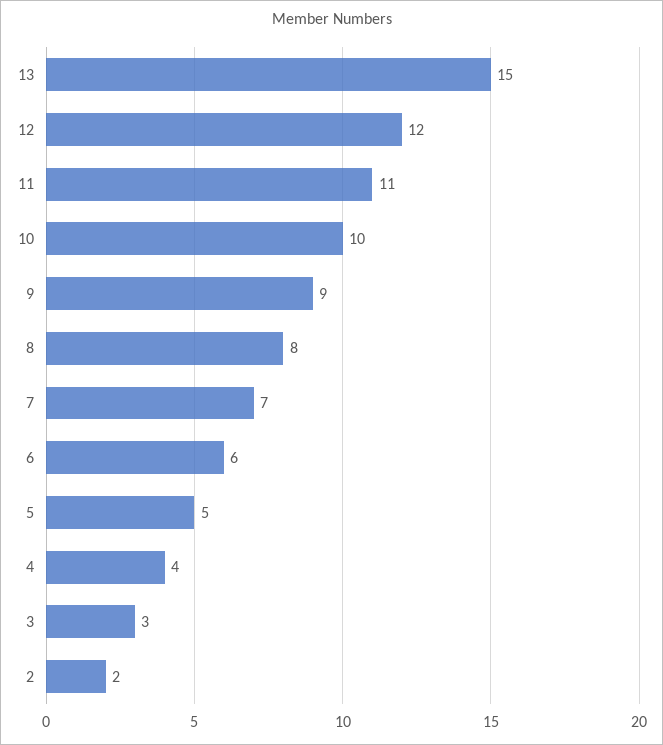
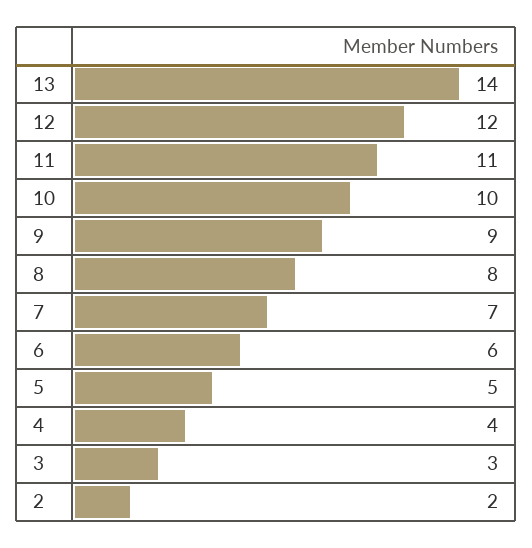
  {
-   "13": 15,
+   "13": 14,
    "12": 12,
    "11": 11,
    "10": 10,
    "9": 9,
    "8": 8,
    "7": 7,
    "6": 6,
    "5": 5,
    "4": 4,
    "3": 3,
    "2": 2
  }

